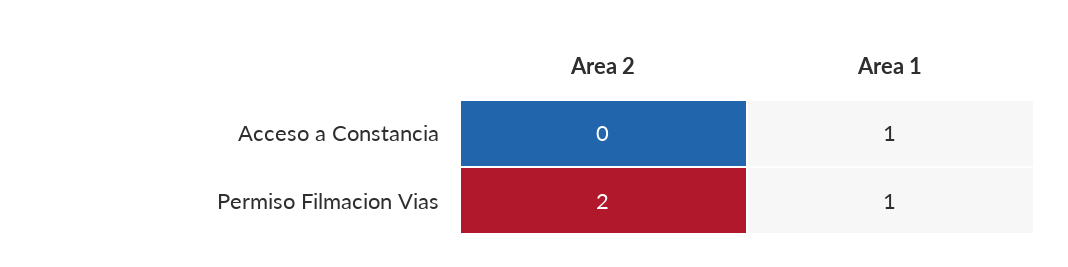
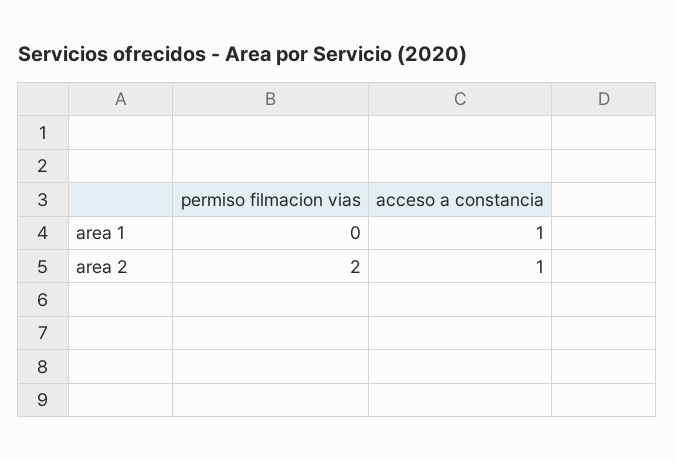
  {
    "Area 2": {
-     "Acceso a Constancia": 0,
+     "Acceso a Constancia": 1,
      "Permiso Filmacion Vias": 2
    },
    "Area 1": {
      "Acceso a Constancia": 1,
-     "Permiso Filmacion Vias": 1
+     "Permiso Filmacion Vias": 0
    }
  }

